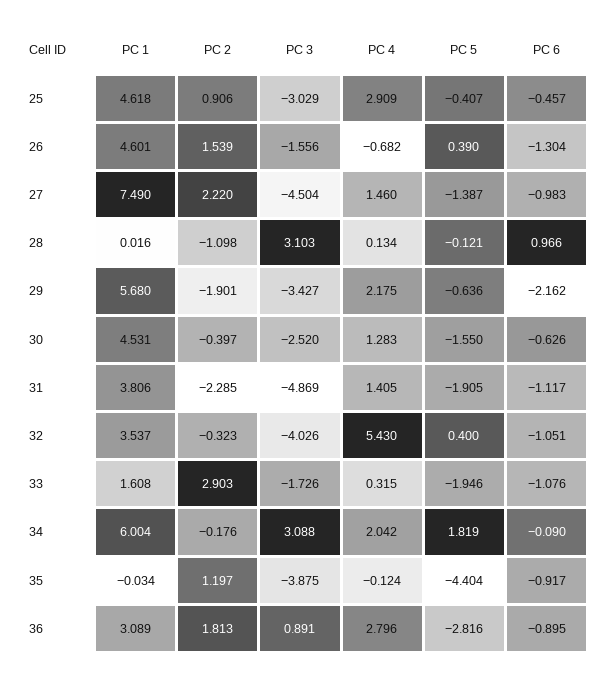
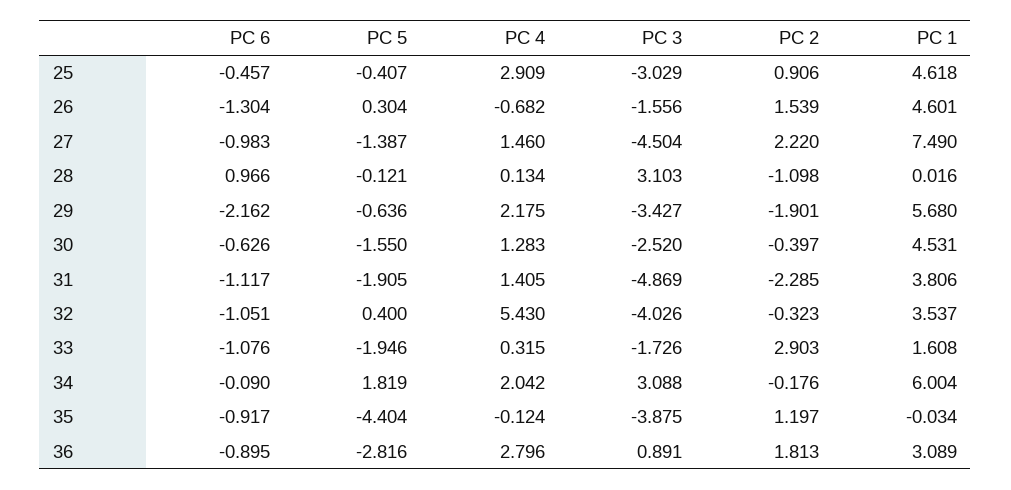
  {
    "PC 1": {
      "25": 4.618,
      "26": 4.601,
      "27": 7.49,
      "28": 0.016,
      "29": 5.68,
      "30": 4.531,
      "31": 3.806,
      "32": 3.537,
      "33": 1.608,
      "34": 6.004,
      "35": -0.034,
      "36": 3.089
    },
    "PC 2": {
      "25": 0.906,
      "26": 1.539,
      "27": 2.22,
      "28": -1.098,
      "29": -1.901,
      "30": -0.397,
      "31": -2.285,
      "32": -0.323,
      "33": 2.903,
      "34": -0.176,
      "35": 1.197,
      "36": 1.813
    },
    "PC 3": {
      "25": -3.029,
      "26": -1.556,
      "27": -4.504,
      "28": 3.103,
      "29": -3.427,
      "30": -2.52,
      "31": -4.869,
      "32": -4.026,
      "33": -1.726,
      "34": 3.088,
      "35": -3.875,
      "36": 0.891
    },
    "PC 4": {
      "25": 2.909,
      "26": -0.682,
      "27": 1.46,
      "28": 0.134,
      "29": 2.175,
      "30": 1.283,
      "31": 1.405,
      "32": 5.43,
      "33": 0.315,
      "34": 2.042,
      "35": -0.124,
      "36": 2.796
    },
    "PC 5": {
      "25": -0.407,
-     "26": 0.39,
+     "26": 0.304,
      "27": -1.387,
      "28": -0.121,
      "29": -0.636,
      "30": -1.55,
      "31": -1.905,
      "32": 0.4,
      "33": -1.946,
      "34": 1.819,
      "35": -4.404,
      "36": -2.816
    },
    "PC 6": {
      "25": -0.457,
      "26": -1.304,
      "27": -0.983,
      "28": 0.966,
      "29": -2.162,
      "30": -0.626,
      "31": -1.117,
      "32": -1.051,
      "33": -1.076,
      "34": -0.09,
      "35": -0.917,
      "36": -0.895
    }
  }

